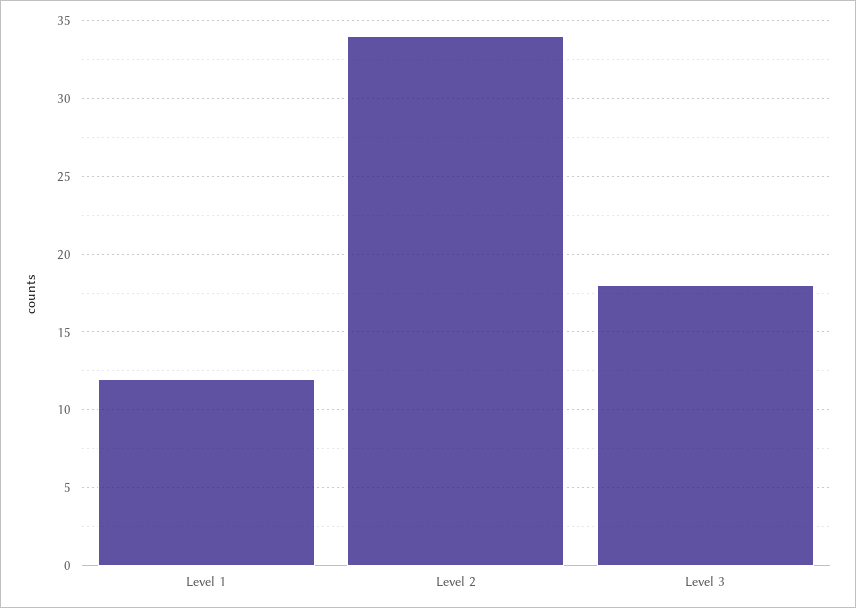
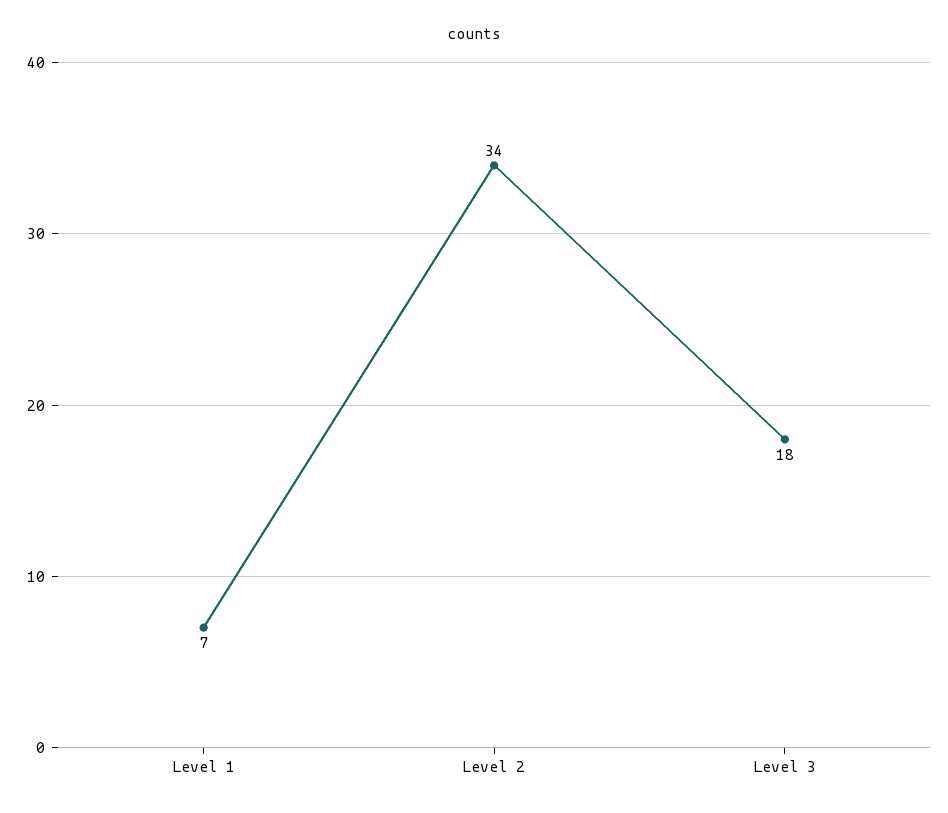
  {
-   "Level 1": 12,
+   "Level 1": 7,
    "Level 2": 34,
    "Level 3": 18
  }

